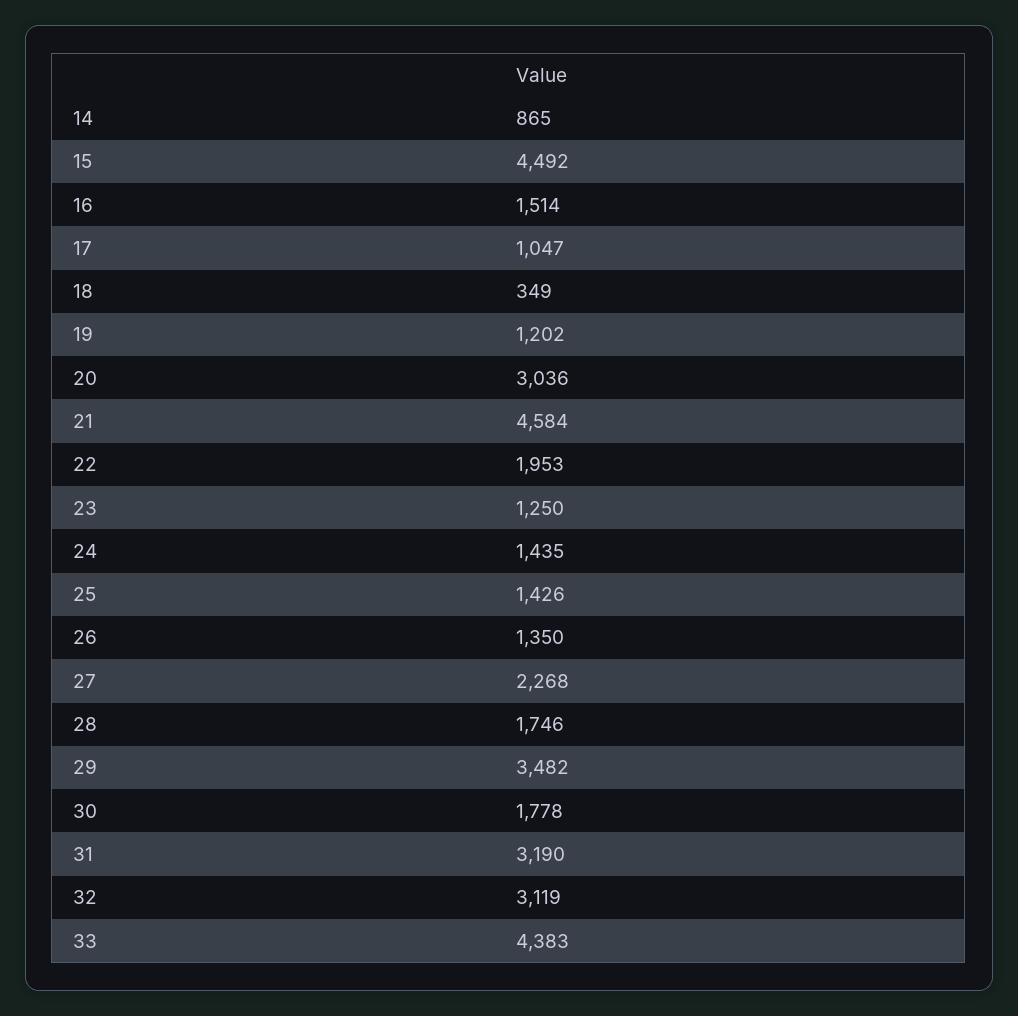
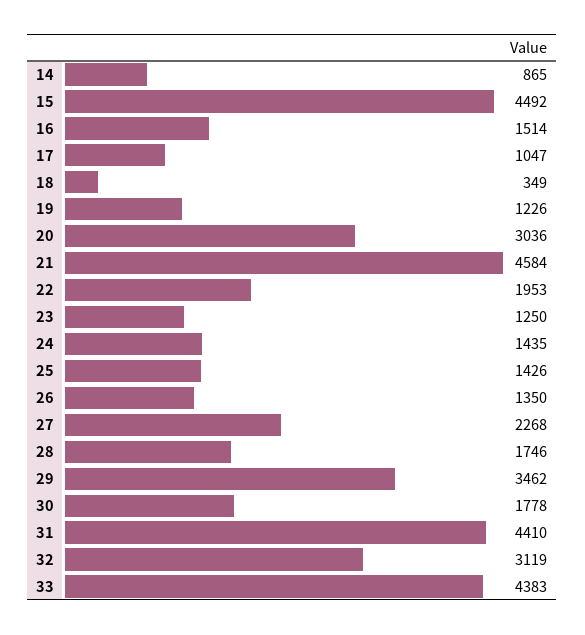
  {
    "14": 865,
    "15": 4492,
    "16": 1514,
    "17": 1047,
    "18": 349,
-   "19": 1202,
+   "19": 1226,
    "20": 3036,
    "21": 4584,
    "22": 1953,
    "23": 1250,
    "24": 1435,
    "25": 1426,
    "26": 1350,
    "27": 2268,
    "28": 1746,
-   "29": 3482,
+   "29": 3462,
    "30": 1778,
-   "31": 3190,
+   "31": 4410,
    "32": 3119,
    "33": 4383
  }

